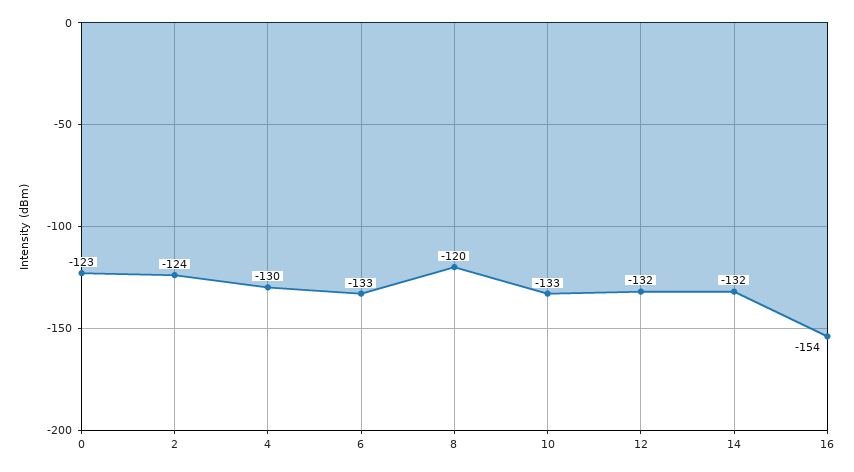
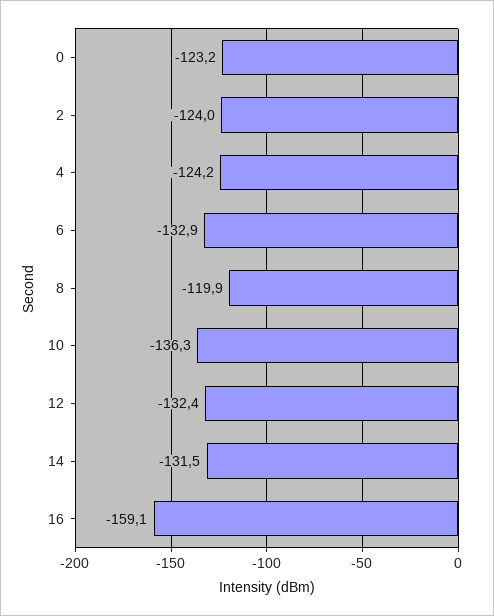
  {
    "0": -123.2,
    "2": -124,
-   "4": -130,
+   "4": -124.2,
    "6": -132.9,
    "8": -119.9,
-   "10": -133,
+   "10": -136.3,
    "12": -132.4,
    "14": -131.5,
-   "16": -154
+   "16": -159.1
  }

